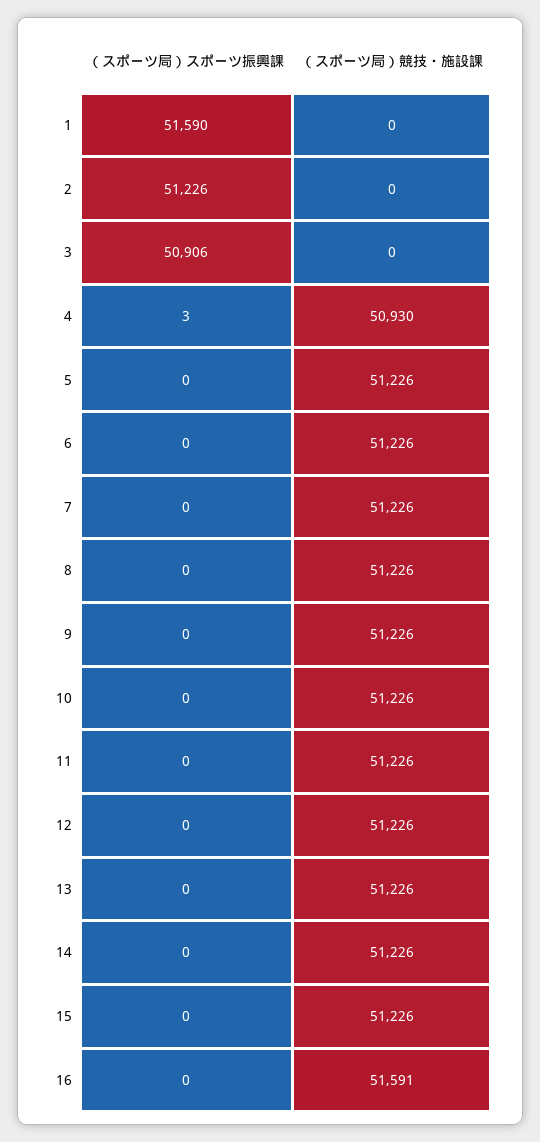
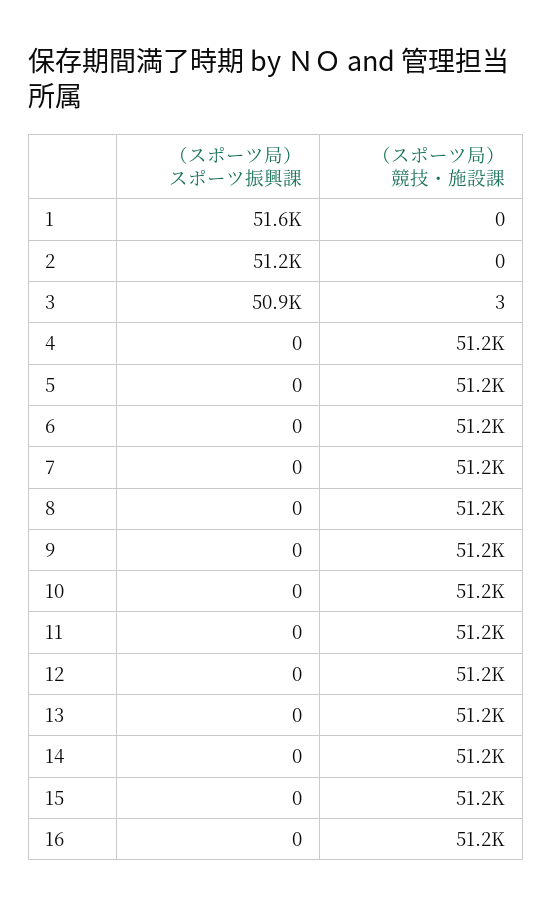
  {
    "（スポーツ局）スポーツ振興課": {
      "1": 51590,
      "2": 51226,
      "3": 50906,
-     "4": 3,
+     "4": 0,
      "5": 0,
      "6": 0,
      "7": 0,
      "8": 0,
      "9": 0,
      "10": 0,
      "11": 0,
      "12": 0,
      "13": 0,
      "14": 0,
      "15": 0,
      "16": 0
    },
    "（スポーツ局）競技・施設課": {
      "1": 0,
      "2": 0,
-     "3": 0,
+     "3": 3,
-     "4": 50930,
+     "4": 51200,
      "5": 51226,
      "6": 51226,
      "7": 51226,
      "8": 51226,
      "9": 51226,
      "10": 51226,
      "11": 51226,
      "12": 51226,
      "13": 51226,
      "14": 51226,
      "15": 51226,
-     "16": 51591
+     "16": 51200
    }
  }

